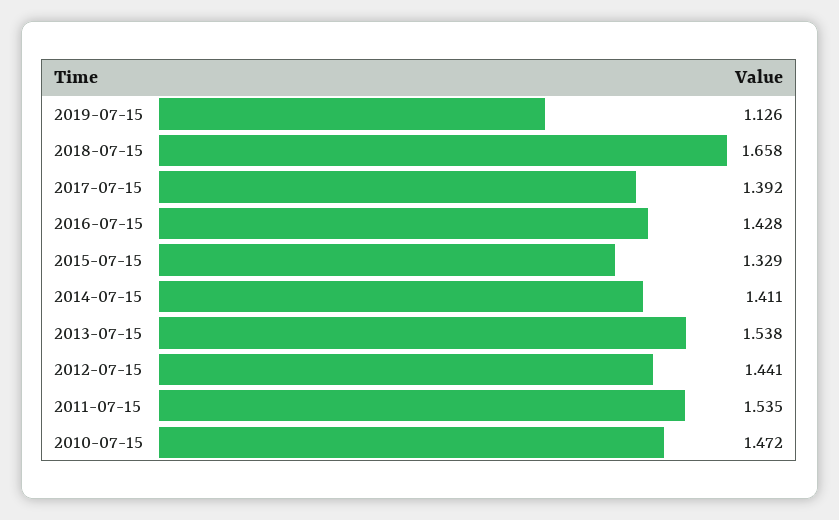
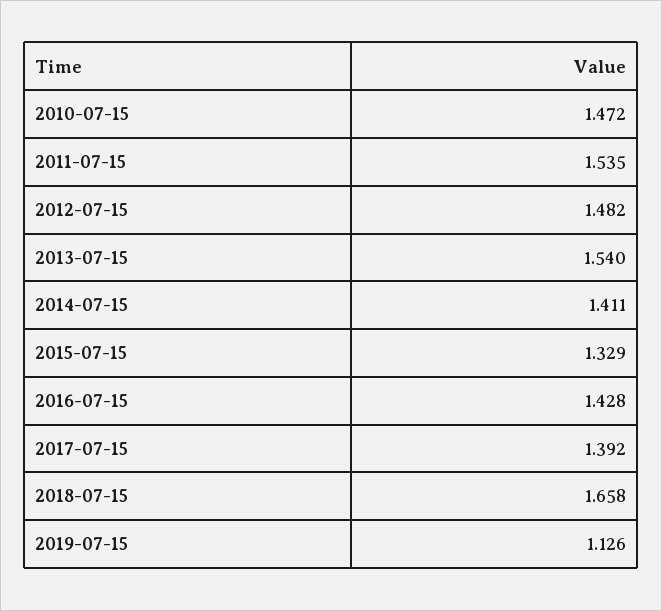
  {
    "2019-07-15": 1.126,
    "2018-07-15": 1.658,
    "2017-07-15": 1.392,
    "2016-07-15": 1.428,
    "2015-07-15": 1.329,
    "2014-07-15": 1.411,
-   "2013-07-15": 1.538,
+   "2013-07-15": 1.54,
-   "2012-07-15": 1.441,
+   "2012-07-15": 1.482,
    "2011-07-15": 1.535,
    "2010-07-15": 1.472
  }

